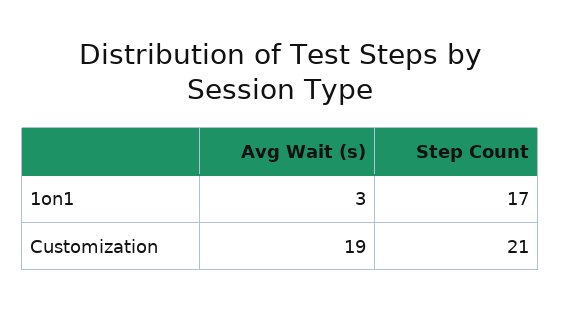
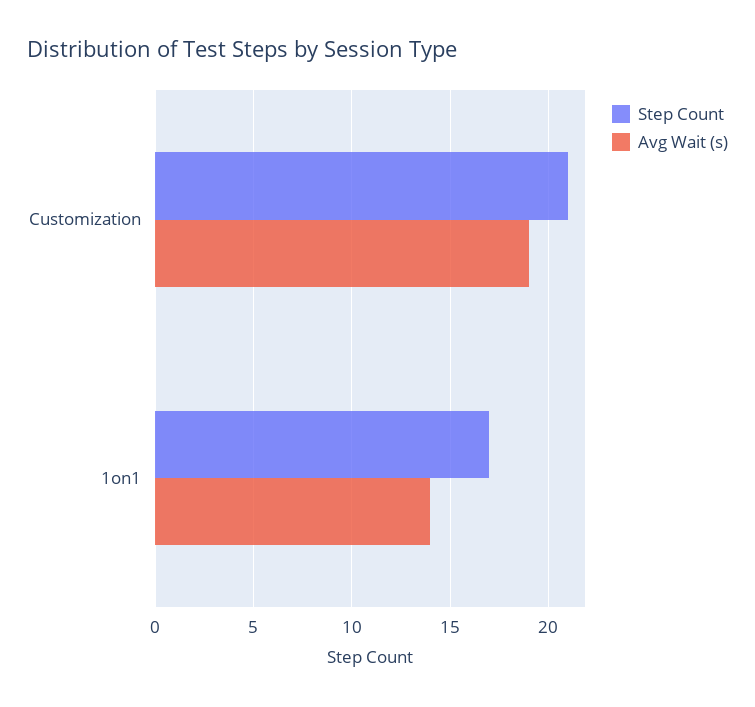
  {
    "Avg Wait (s)": {
-     "1on1": 3,
+     "1on1": 14,
      "Customization": 19
    },
    "Step Count": {
      "1on1": 17,
      "Customization": 21
    }
  }

